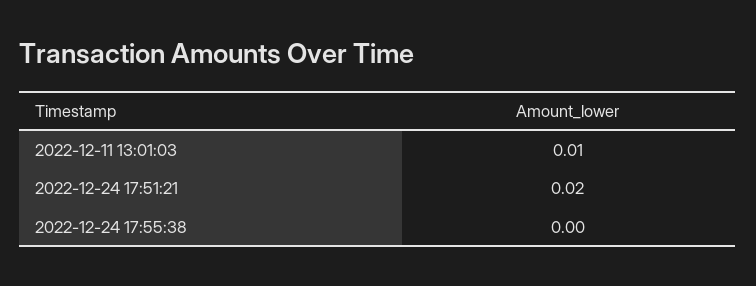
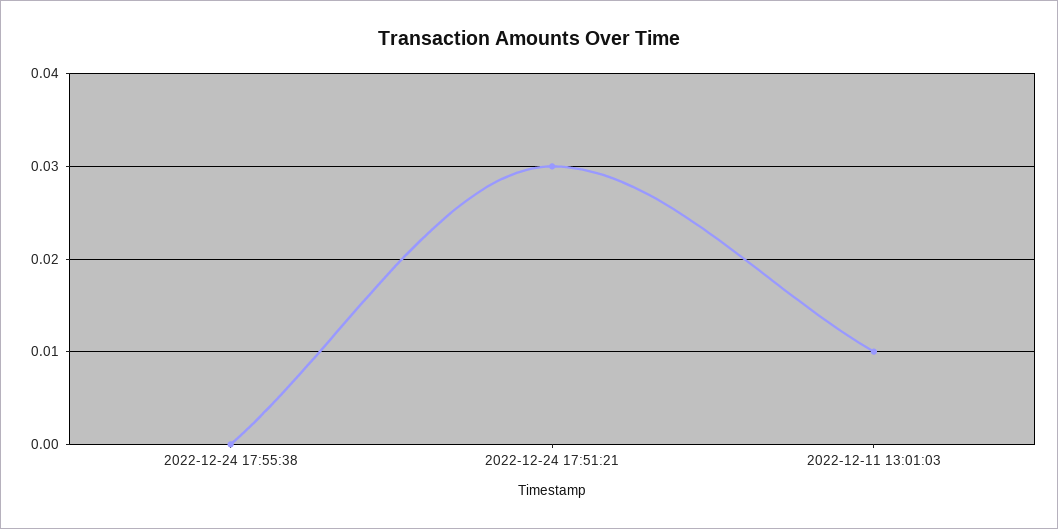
  {
    "2022-12-11 13:01:03": 0.01,
-   "2022-12-24 17:51:21": 0.02,
+   "2022-12-24 17:51:21": 0.03,
    "2022-12-24 17:55:38": 0
  }

